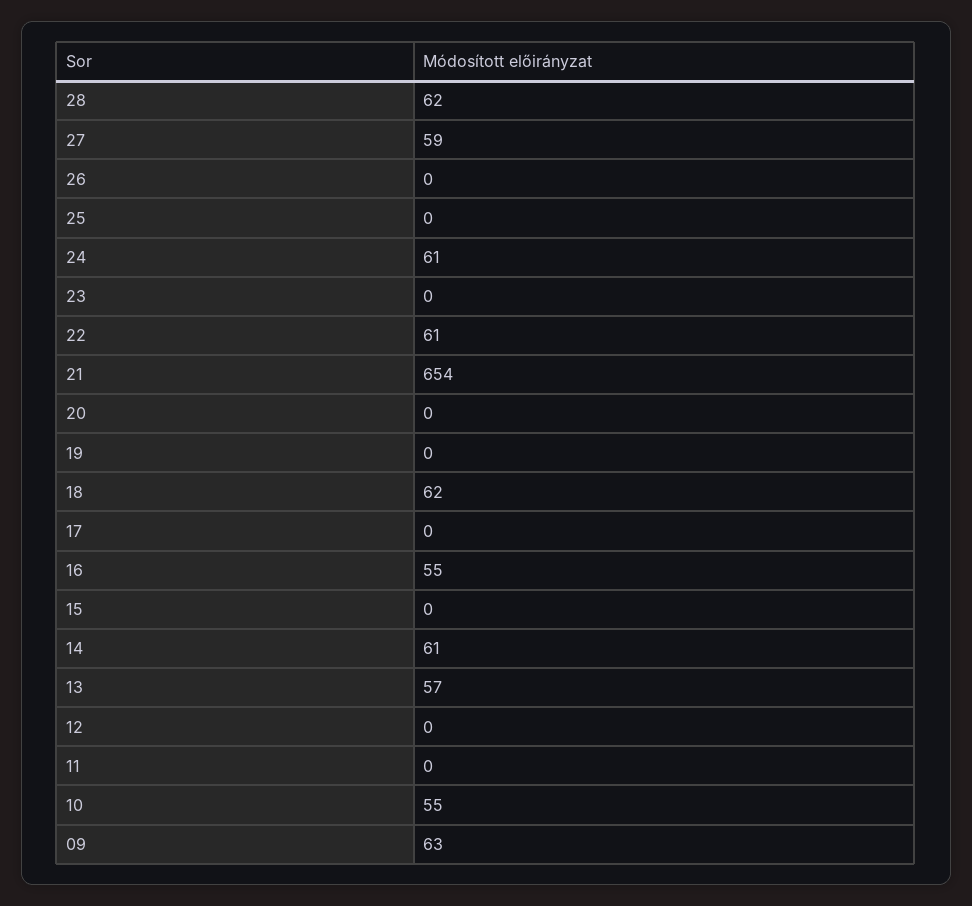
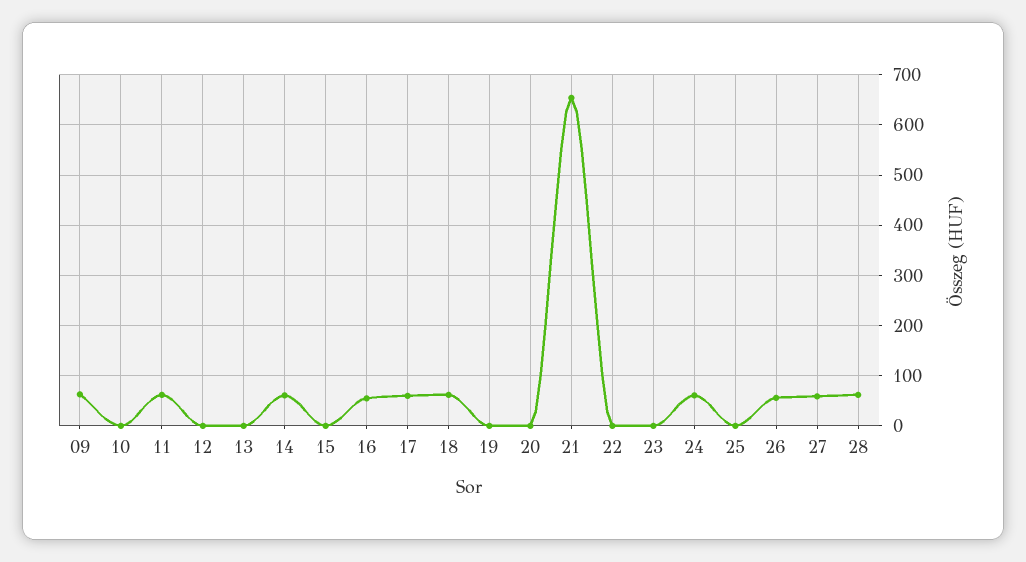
  {
    "28": 62,
    "27": 59,
-   "26": 0,
+   "26": 60,
    "25": 0,
    "24": 61,
    "23": 0,
-   "22": 61,
+   "22": 0,
    "21": 654,
    "20": 0,
    "19": 0,
    "18": 62,
-   "17": 0,
+   "17": 60,
    "16": 55,
    "15": 0,
    "14": 61,
-   "13": 57,
+   "13": 0,
    "12": 0,
-   "11": 0,
+   "11": 60,
-   "10": 55,
+   "10": 0,
    "09": 63
  }

